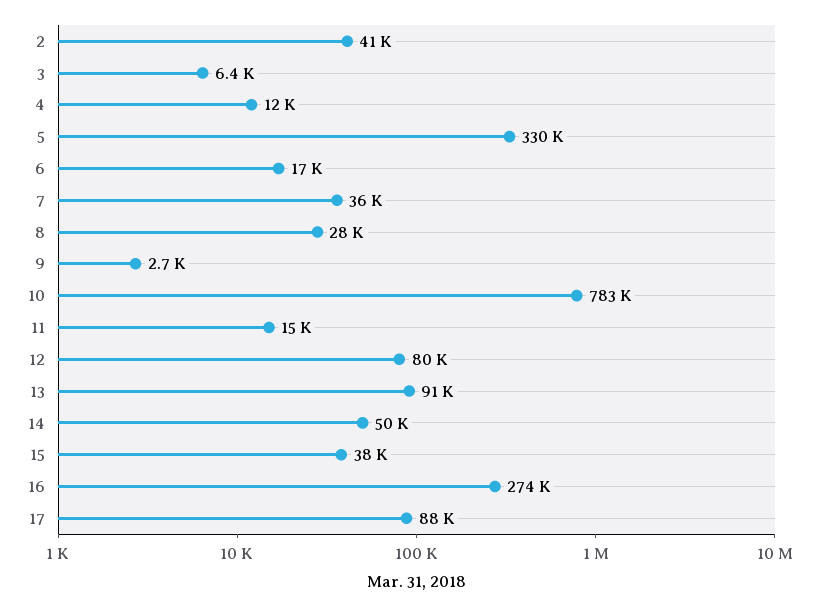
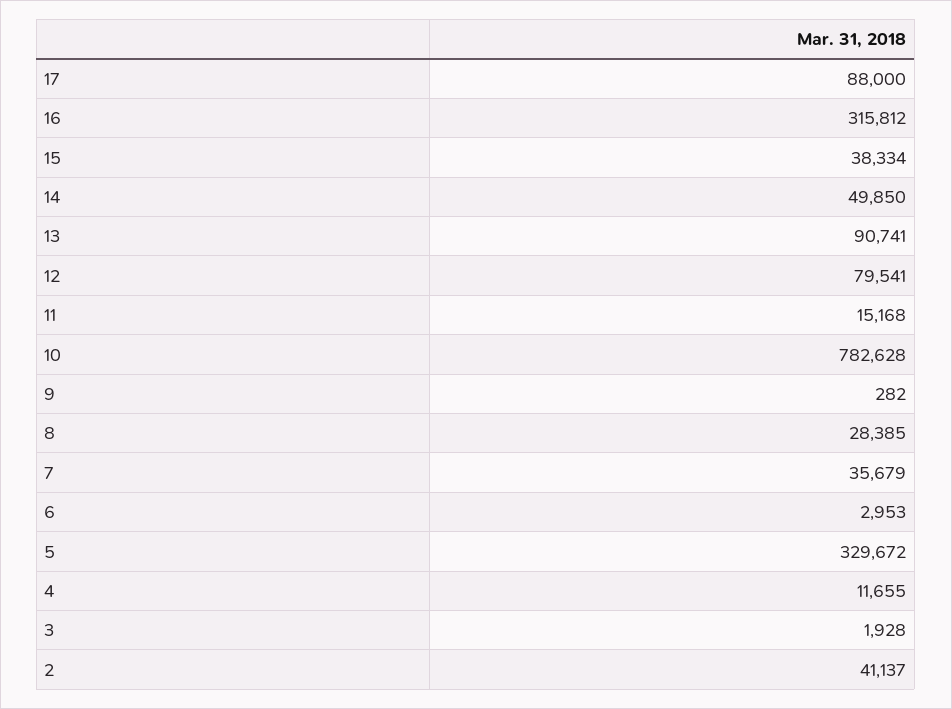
  {
    "2": 41137,
-   "3": 6400,
+   "3": 1928,
    "4": 11655,
    "5": 329672,
-   "6": 17000,
+   "6": 2953,
    "7": 35679,
    "8": 28385,
-   "9": 2700,
+   "9": 282,
    "10": 782628,
    "11": 15168,
    "12": 79541,
    "13": 90741,
    "14": 49850,
    "15": 38334,
-   "16": 274000,
+   "16": 315812,
    "17": 88000
  }

